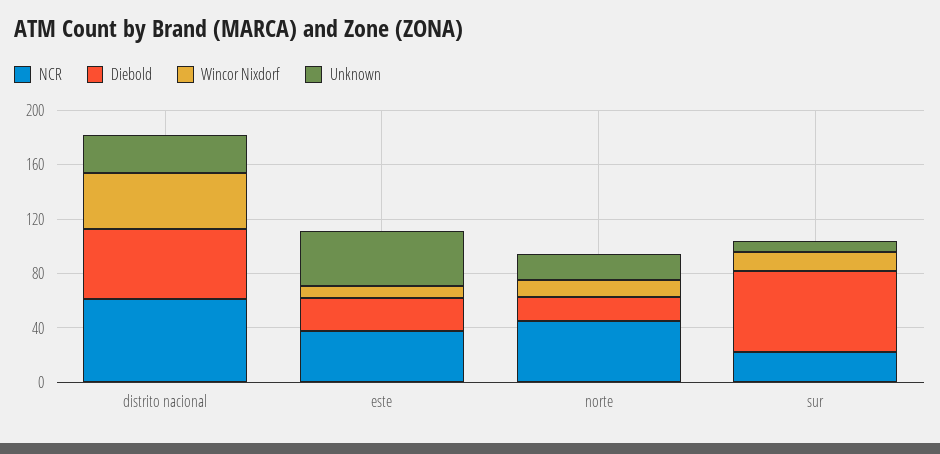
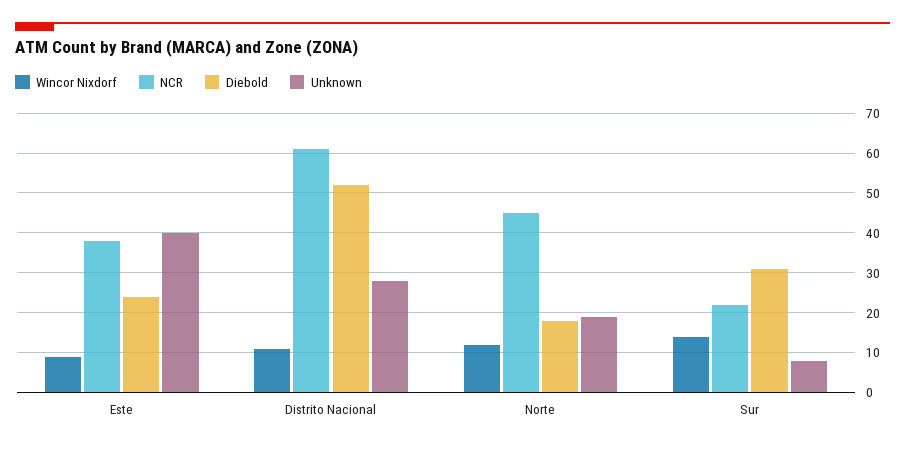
  {
    "NCR": {
      "distrito nacional": 60,
      "este": 40,
      "norte": 45,
      "sur": 20
    },
    "Diebold": {
      "distrito nacional": 50,
      "este": 25,
      "norte": 20,
-     "sur": 60
+     "sur": 30
    },
    "Wincor Nixdorf": {
-     "distrito nacional": 40,
+     "distrito nacional": 10,
      "este": 10,
      "norte": 10,
      "sur": 15
    },
    "Unknown": {
      "distrito nacional": 30,
      "este": 40,
      "norte": 20,
      "sur": 10
    }
  }

